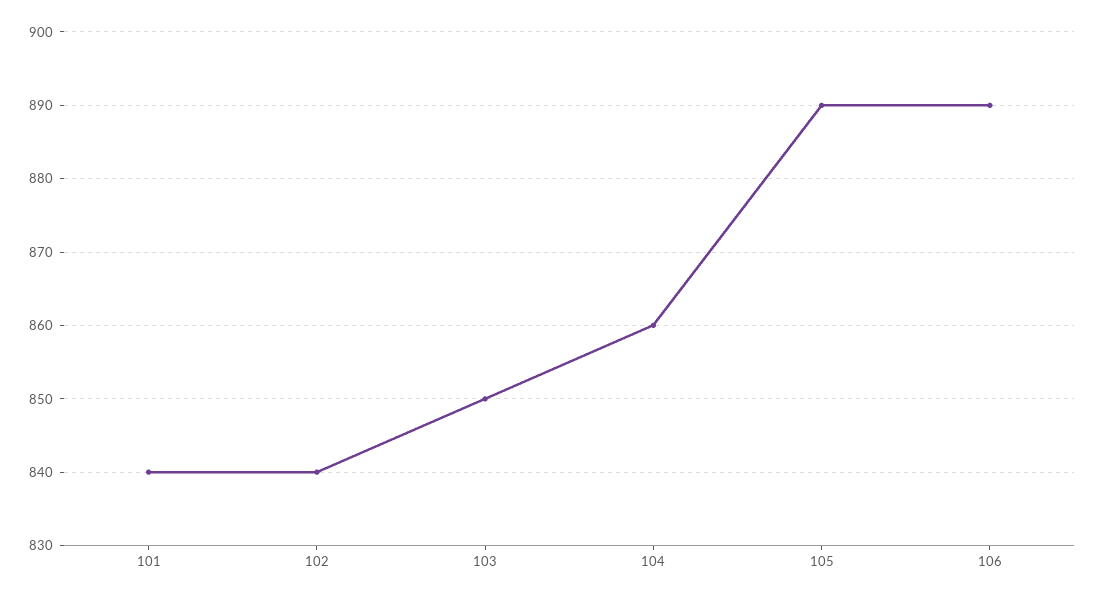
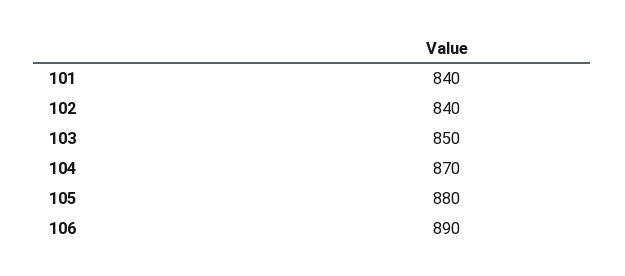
  {
    "101": 840,
    "102": 840,
    "103": 850,
-   "104": 860,
+   "104": 870,
-   "105": 890,
+   "105": 880,
    "106": 890
  }

